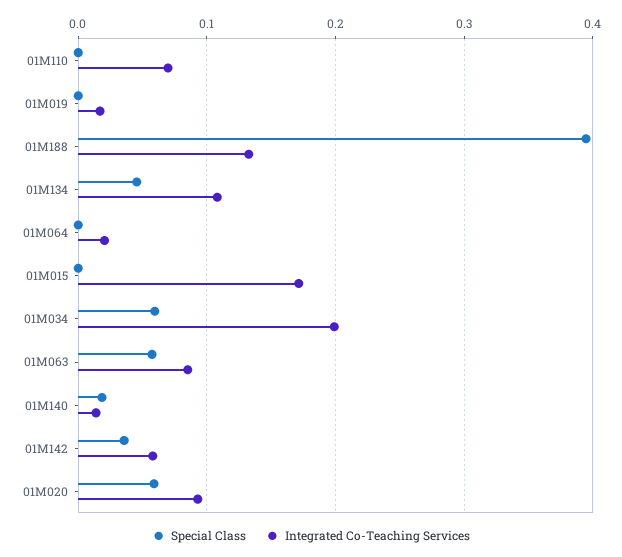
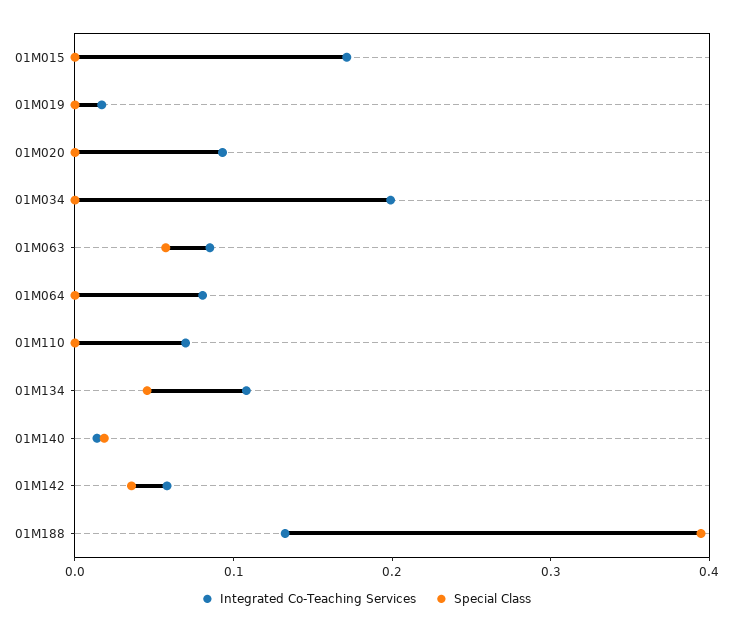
  {
    "Special Class": {
      "01M110": 0,
      "01M019": 0,
      "01M188": 0.39,
      "01M134": 0.05,
      "01M064": 0,
      "01M015": 0,
-     "01M034": 0.06,
+     "01M034": 0,
      "01M063": 0.06,
      "01M140": 0.02,
      "01M142": 0.04,
-     "01M020": 0.06
+     "01M020": 0
    },
    "Integrated Co-Teaching Services": {
      "01M110": 0.07,
      "01M019": 0.02,
      "01M188": 0.13,
      "01M134": 0.11,
-     "01M064": 0.02,
+     "01M064": 0.08,
      "01M015": 0.17,
      "01M034": 0.2,
      "01M063": 0.09,
      "01M140": 0.01,
      "01M142": 0.06,
      "01M020": 0.09
    }
  }

